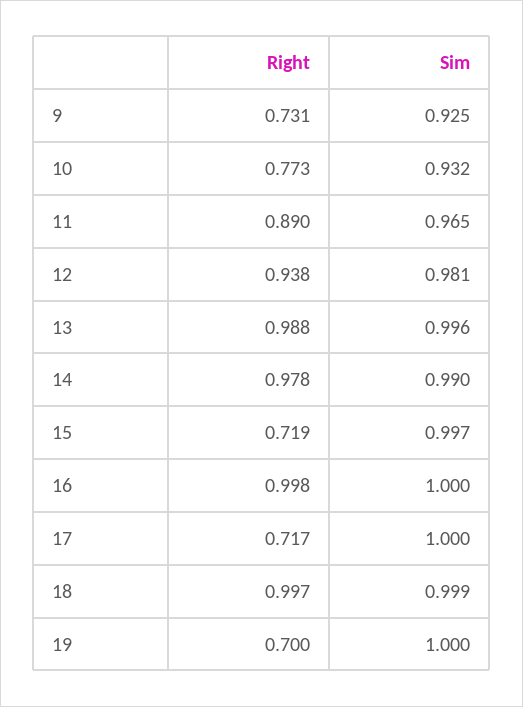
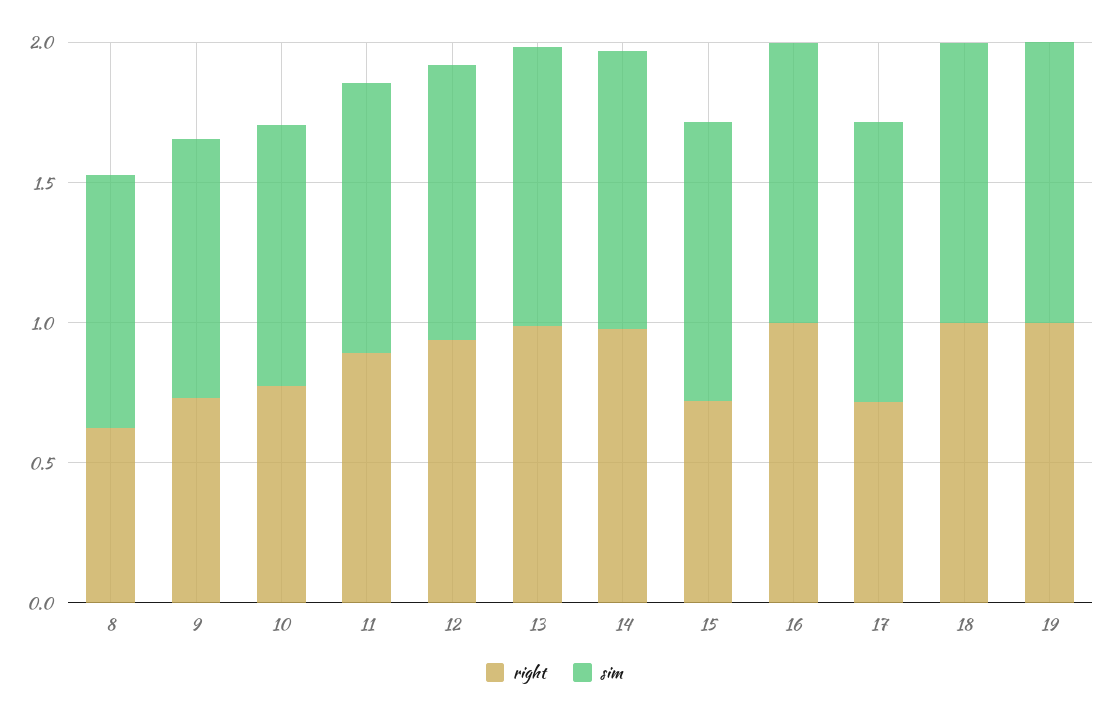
  {
    "Right": {
      "9": 0.731,
      "10": 0.773,
      "11": 0.89,
      "12": 0.938,
      "13": 0.988,
      "14": 0.978,
      "15": 0.719,
      "16": 0.998,
      "17": 0.717,
      "18": 0.997,
-     "19": 0.7
+     "19": 1,
+     "8": 0.6
    },
    "Sim": {
      "9": 0.925,
      "10": 0.932,
      "11": 0.965,
      "12": 0.981,
      "13": 0.996,
      "14": 0.99,
      "15": 0.997,
      "16": 1,
      "17": 1,
      "18": 0.999,
-     "19": 1
+     "19": 1,
+     "8": 0.9
    }
  }

